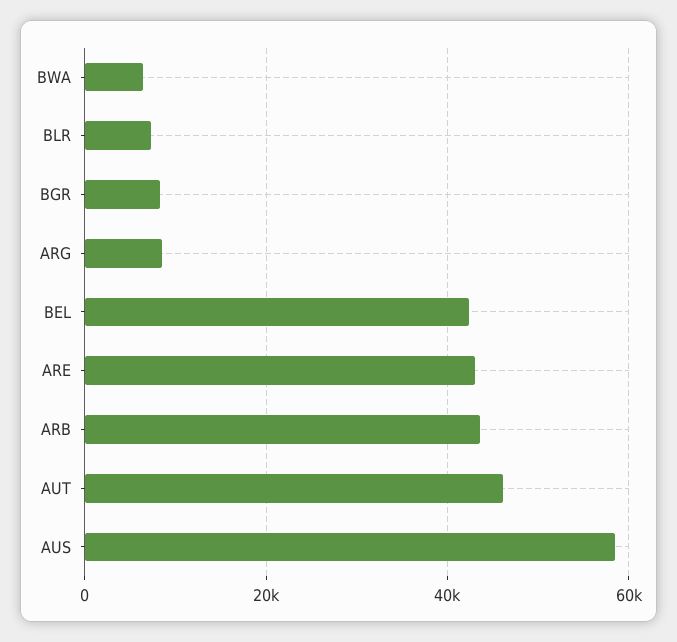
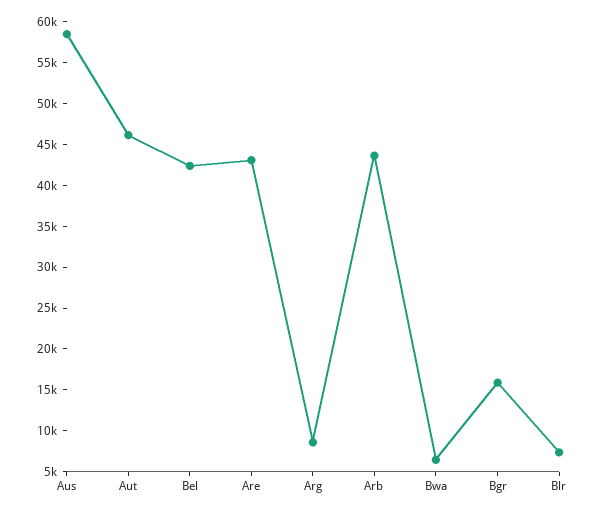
  {
    "BWA": 6000,
    "BLR": 7000,
-   "BGR": 8000,
+   "BGR": 16000,
    "ARG": 9000,
    "BEL": 42000,
    "ARE": 43000,
    "ARB": 44000,
    "AUT": 46000,
    "AUS": 58000
  }

